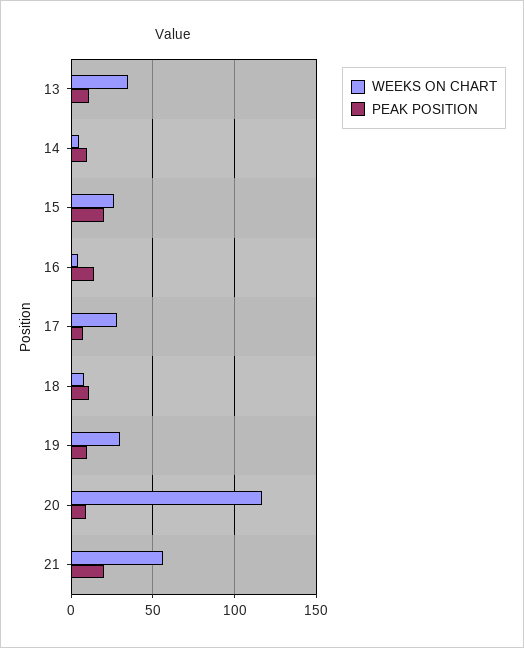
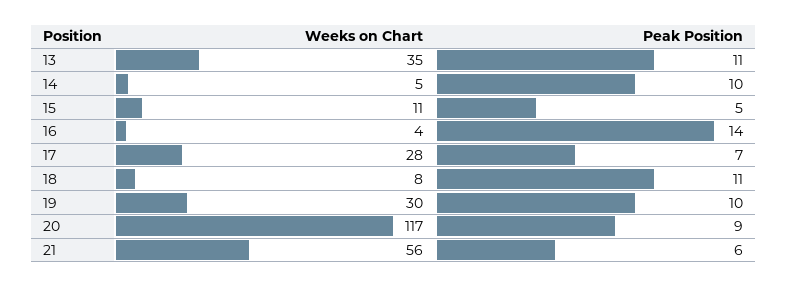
  {
    "WEEKS ON CHART": {
      "13": 35,
      "14": 5,
-     "15": 25,
+     "15": 11,
      "16": 4,
      "17": 28,
      "18": 8,
      "19": 30,
      "20": 117,
      "21": 56
    },
    "PEAK POSITION": {
      "13": 11,
      "14": 10,
-     "15": 20,
+     "15": 5,
      "16": 14,
      "17": 7,
      "18": 11,
      "19": 10,
      "20": 9,
-     "21": 20
+     "21": 6
    }
  }

